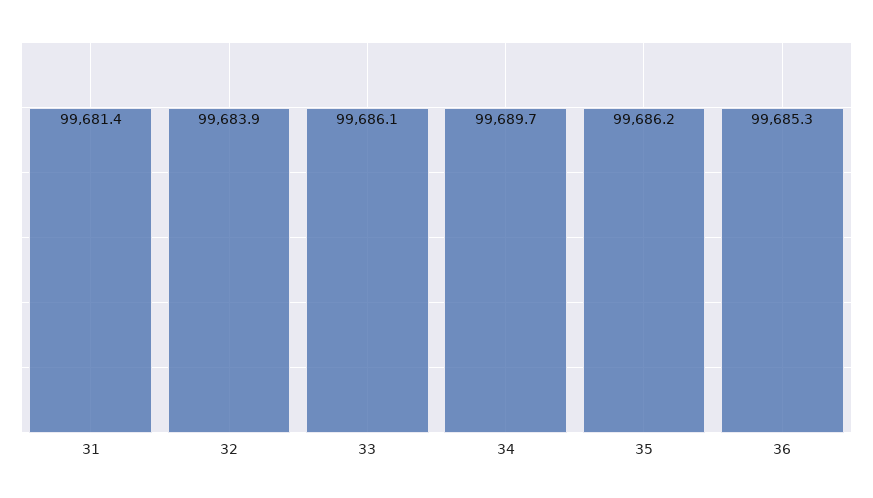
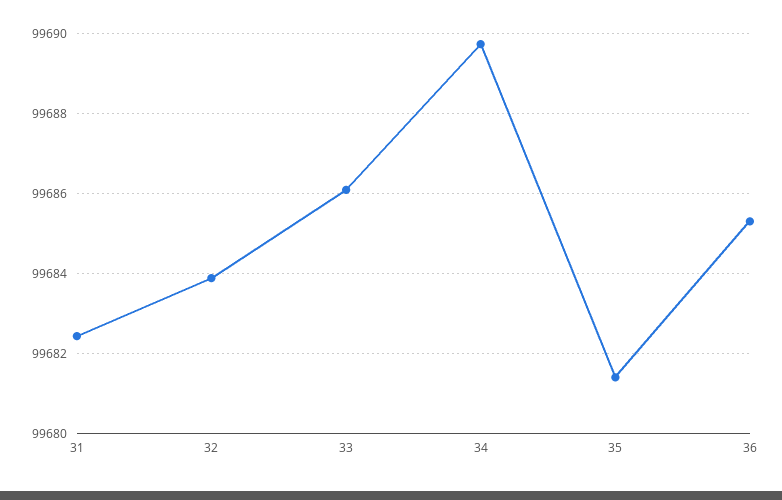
  {
-   "31": 99681.4,
+   "31": 99682.4,
    "32": 99683.9,
    "33": 99686.1,
    "34": 99689.7,
-   "35": 99686.2,
+   "35": 99681.4,
    "36": 99685.3
  }

